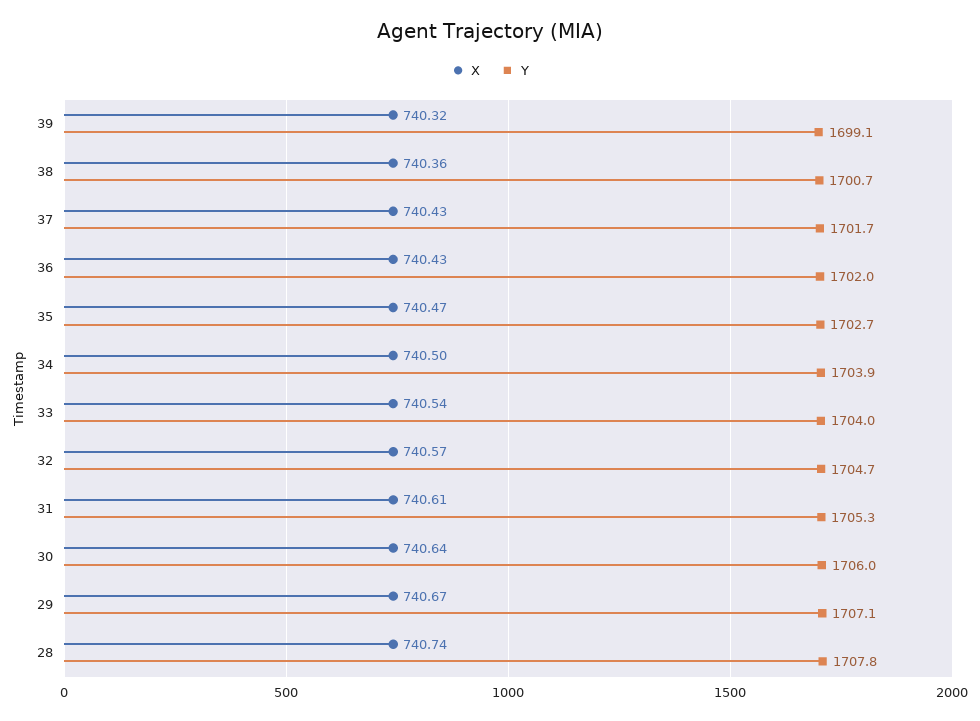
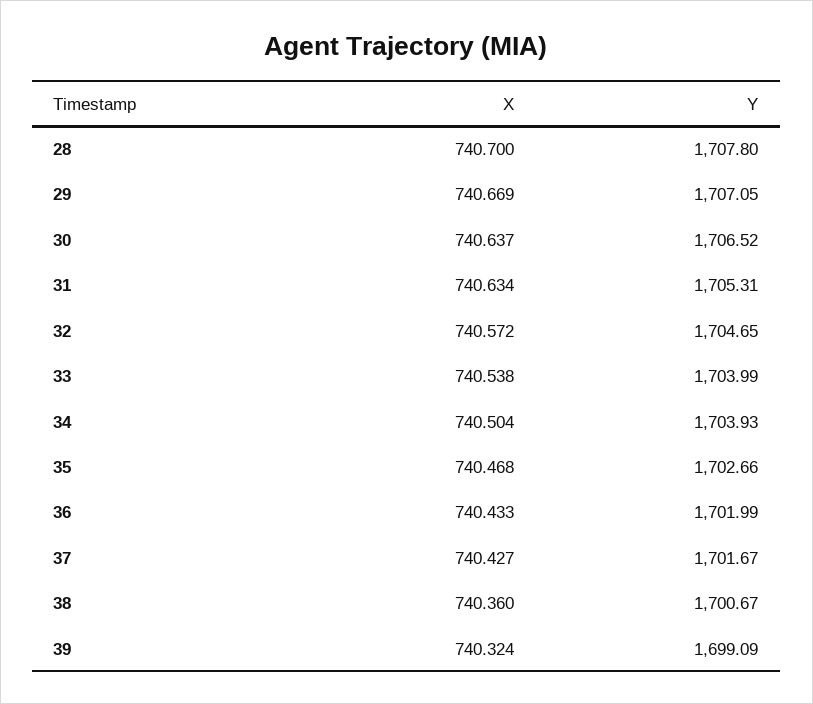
  {
    "X": {
      "39": 740.324,
      "38": 740.36,
      "37": 740.427,
      "36": 740.433,
      "35": 740.468,
      "34": 740.504,
      "33": 740.538,
      "32": 740.572,
-     "31": 740.61,
+     "31": 740.634,
      "30": 740.637,
      "29": 740.669,
-     "28": 740.74
+     "28": 740.7
    },
    "Y": {
      "39": 1699.09,
      "38": 1700.67,
      "37": 1701.67,
      "36": 1701.99,
      "35": 1702.66,
      "34": 1703.93,
      "33": 1703.99,
      "32": 1704.65,
      "31": 1705.31,
-     "30": 1706,
+     "30": 1706.52,
      "29": 1707.05,
      "28": 1707.8
    }
  }

